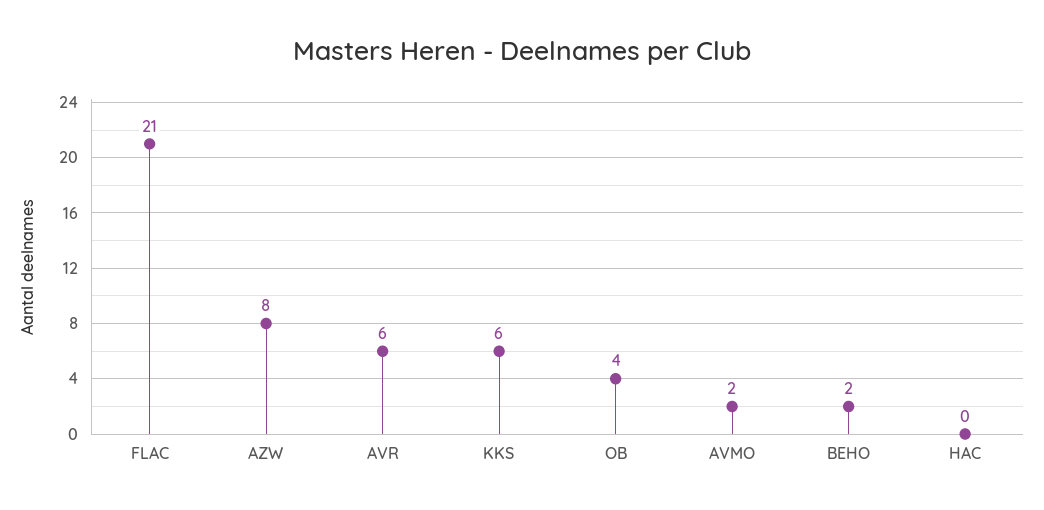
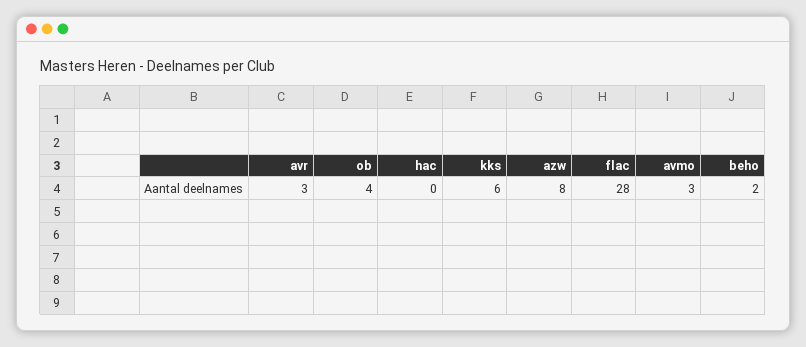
  {
-   "FLAC": 21,
+   "FLAC": 28,
    "AZW": 8,
-   "AVR": 6,
+   "AVR": 3,
    "KKS": 6,
    "OB": 4,
-   "AVMO": 2,
+   "AVMO": 3,
    "BEHO": 2,
    "HAC": 0
  }

